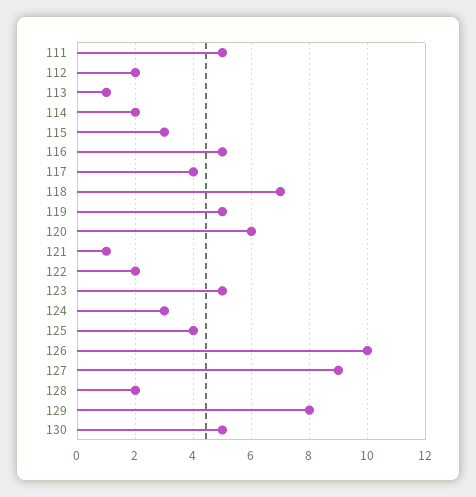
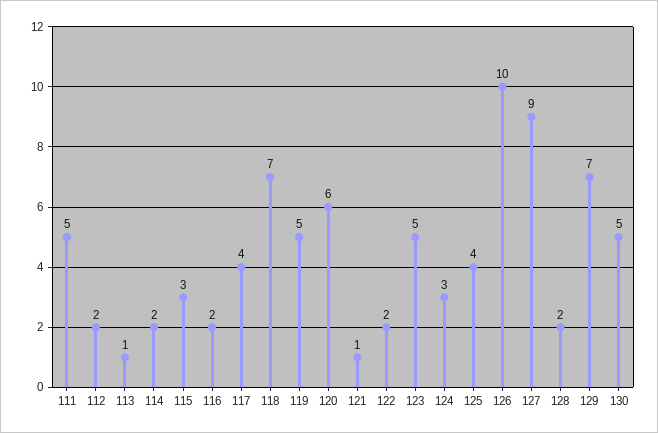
  {
    "111": 5,
    "112": 2,
    "113": 1,
    "114": 2,
    "115": 3,
-   "116": 5,
+   "116": 2,
    "117": 4,
    "118": 7,
    "119": 5,
    "120": 6,
    "121": 1,
    "122": 2,
    "123": 5,
    "124": 3,
    "125": 4,
    "126": 10,
    "127": 9,
    "128": 2,
-   "129": 8,
+   "129": 7,
    "130": 5
  }

